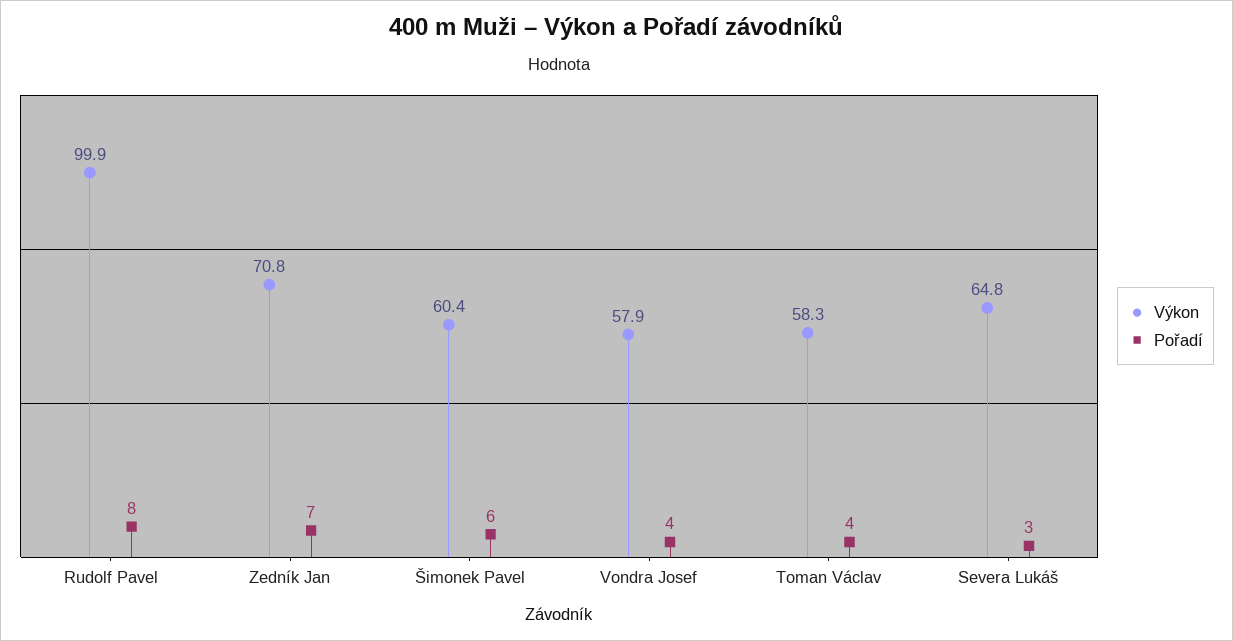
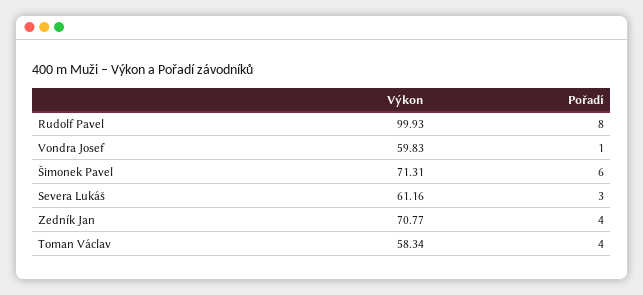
  {
    "Výkon": {
      "Rudolf Pavel": 99.93,
      "Zedník Jan": 70.77,
-     "Šimonek Pavel": 60.4,
+     "Šimonek Pavel": 71.31,
-     "Vondra Josef": 57.9,
+     "Vondra Josef": 59.83,
      "Toman Václav": 58.34,
-     "Severa Lukáš": 64.8
+     "Severa Lukáš": 61.16
    },
    "Pořadí": {
      "Rudolf Pavel": 8,
-     "Zedník Jan": 7,
+     "Zedník Jan": 4,
      "Šimonek Pavel": 6,
-     "Vondra Josef": 4,
+     "Vondra Josef": 1,
      "Toman Václav": 4,
      "Severa Lukáš": 3
    }
  }

